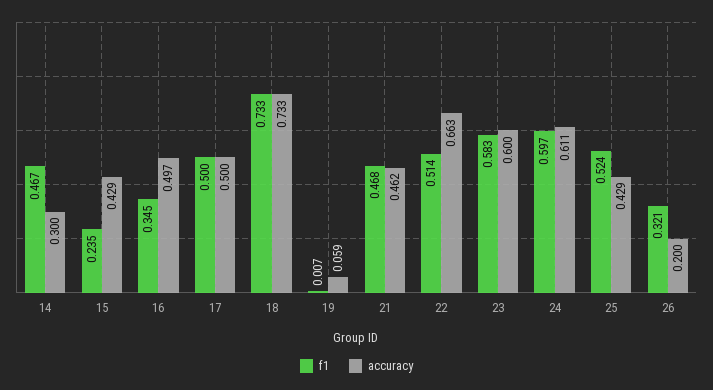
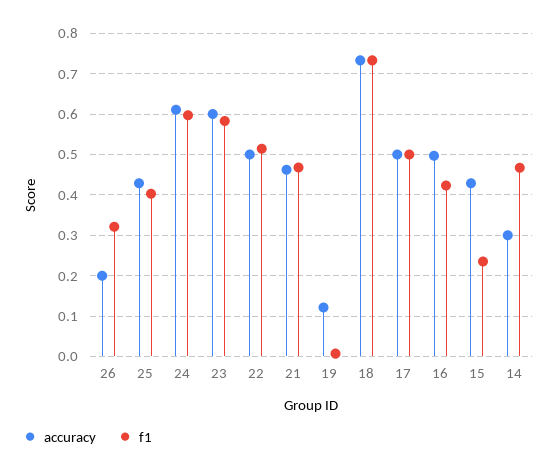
  {
    "f1": {
      "14": 0.467,
      "15": 0.235,
-     "16": 0.345,
+     "16": 0.42,
      "17": 0.5,
      "18": 0.733,
      "19": 0.007,
      "21": 0.468,
      "22": 0.514,
      "23": 0.583,
      "24": 0.597,
-     "25": 0.524,
+     "25": 0.4,
      "26": 0.321
    },
    "accuracy": {
      "14": 0.3,
      "15": 0.429,
      "16": 0.497,
      "17": 0.5,
      "18": 0.733,
-     "19": 0.059,
+     "19": 0.12,
      "21": 0.462,
-     "22": 0.663,
+     "22": 0.5,
      "23": 0.6,
      "24": 0.611,
      "25": 0.429,
      "26": 0.2
    }
  }

